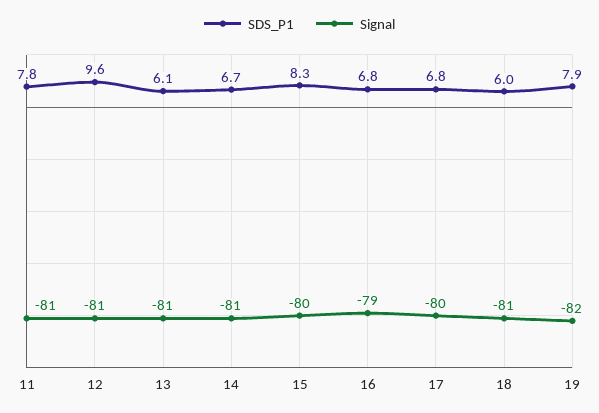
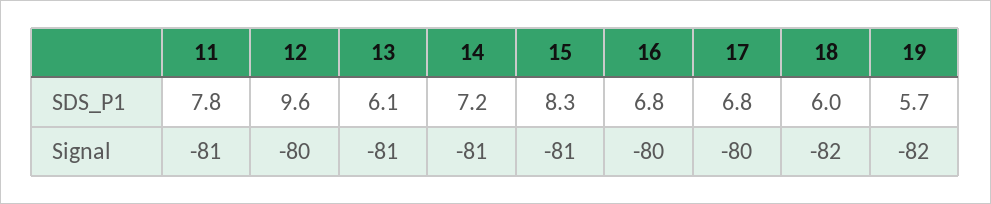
  {
    "SDS_P1": {
      "11": 7.8,
      "12": 9.6,
      "13": 6.1,
-     "14": 6.7,
+     "14": 7.2,
      "15": 8.3,
      "16": 6.8,
      "17": 6.8,
      "18": 6,
-     "19": 7.9
+     "19": 5.7
    },
    "Signal": {
      "11": -81,
-     "12": -81,
+     "12": -80,
      "13": -81,
      "14": -81,
-     "15": -80,
+     "15": -81,
-     "16": -79,
+     "16": -80,
      "17": -80,
-     "18": -81,
+     "18": -82,
      "19": -82
    }
  }

